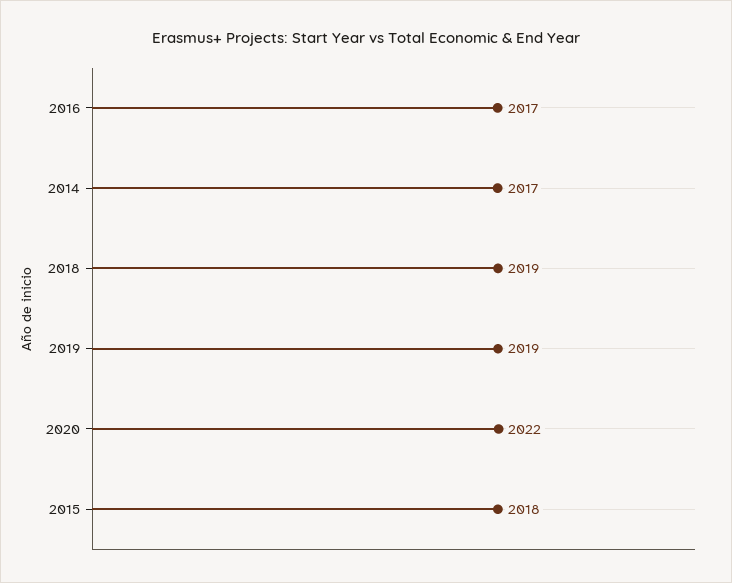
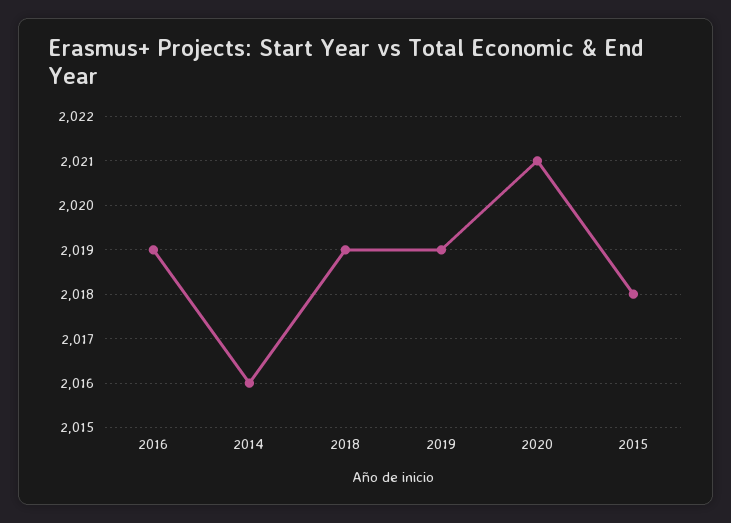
  {
-   "2016": 2017,
+   "2016": 2019,
-   "2014": 2017,
+   "2014": 2016,
    "2018": 2019,
    "2019": 2019,
-   "2020": 2022,
+   "2020": 2021,
    "2015": 2018
  }

